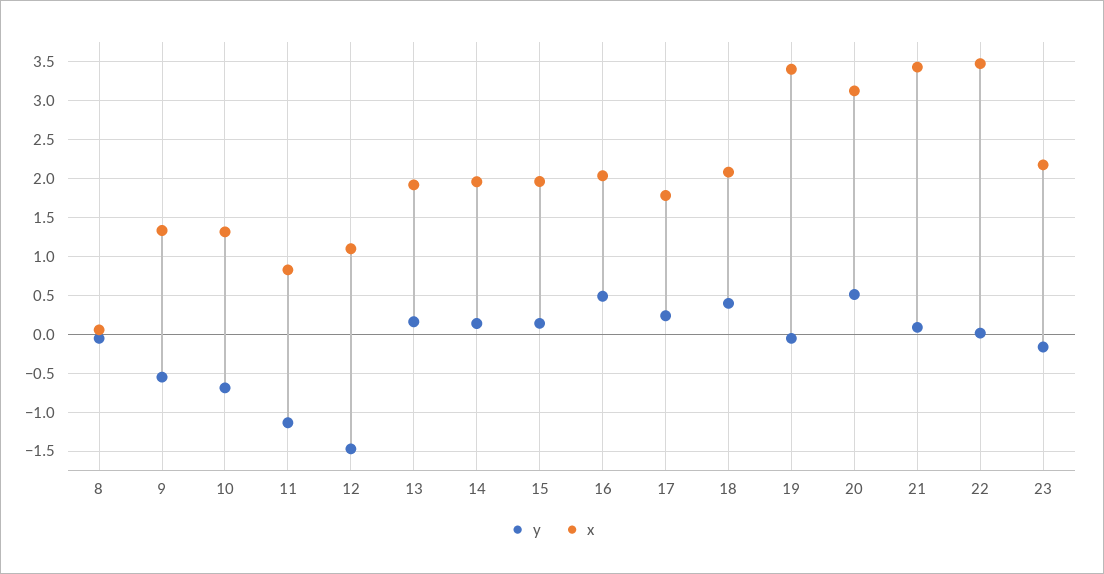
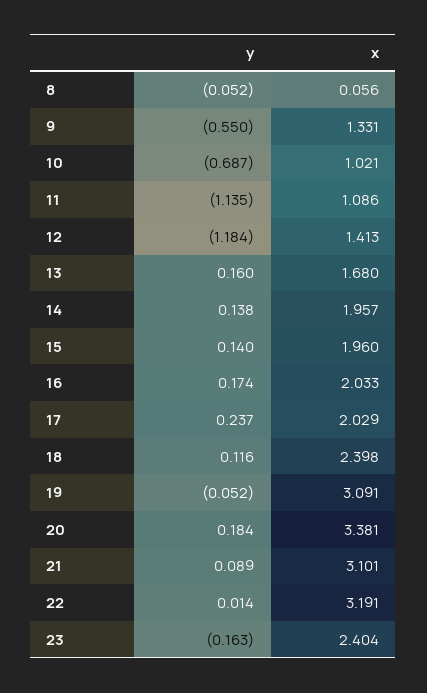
  {
    "y": {
      "8": -0.052,
      "9": -0.55,
      "10": -0.687,
      "11": -1.135,
-     "12": -1.5,
+     "12": -1.184,
      "13": 0.16,
      "14": 0.138,
      "15": 0.14,
-     "16": 0.5,
+     "16": 0.174,
      "17": 0.237,
-     "18": 0.4,
+     "18": 0.116,
      "19": -0.052,
-     "20": 0.5,
+     "20": 0.184,
      "21": 0.089,
      "22": 0.014,
      "23": -0.163
    },
    "x": {
      "8": 0.056,
      "9": 1.331,
-     "10": 1.3,
+     "10": 1.021,
-     "11": 0.8,
+     "11": 1.086,
-     "12": 1.1,
+     "12": 1.413,
-     "13": 1.9,
+     "13": 1.68,
      "14": 1.957,
      "15": 1.96,
      "16": 2.033,
-     "17": 1.8,
+     "17": 2.029,
-     "18": 2.1,
+     "18": 2.398,
-     "19": 3.4,
+     "19": 3.091,
-     "20": 3.1,
+     "20": 3.381,
-     "21": 3.4,
+     "21": 3.101,
-     "22": 3.5,
+     "22": 3.191,
-     "23": 2.2
+     "23": 2.404
    }
  }

